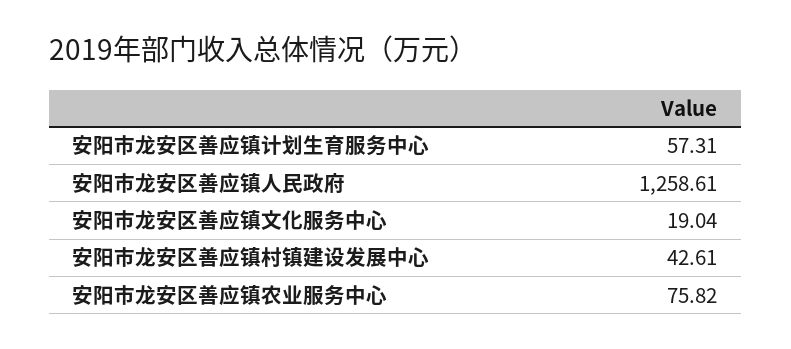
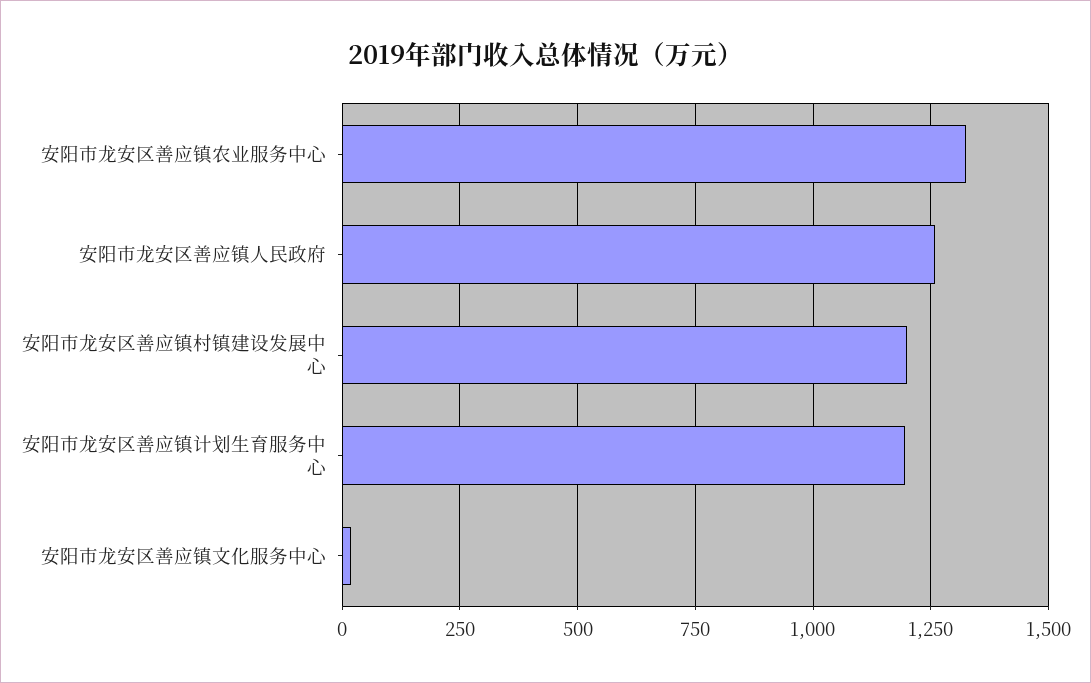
  {
-   "安阳市龙安区善应镇计划生育服务中心": 57.31,
+   "安阳市龙安区善应镇计划生育服务中心": 1200,
    "安阳市龙安区善应镇人民政府": 1258.61,
    "安阳市龙安区善应镇文化服务中心": 19.04,
-   "安阳市龙安区善应镇村镇建设发展中心": 42.61,
+   "安阳市龙安区善应镇村镇建设发展中心": 1200,
-   "安阳市龙安区善应镇农业服务中心": 75.82
+   "安阳市龙安区善应镇农业服务中心": 1325
  }

